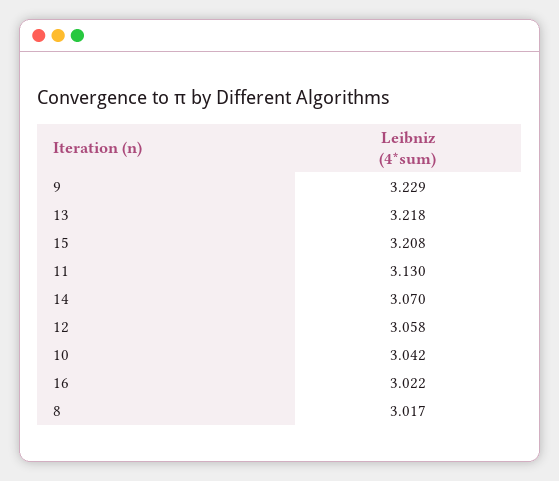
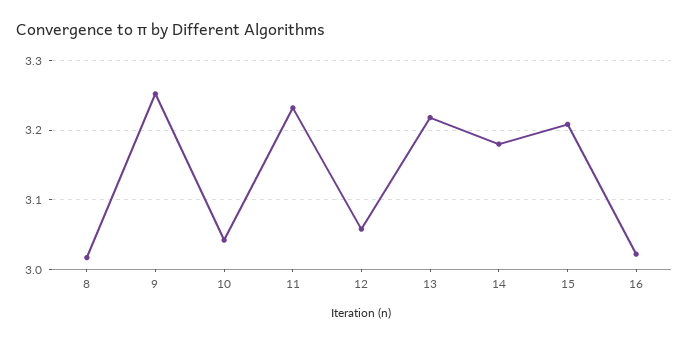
  {
-   "9": 3.229,
+   "9": 3.25,
    "13": 3.218,
    "15": 3.208,
-   "11": 3.13,
+   "11": 3.23,
-   "14": 3.07,
+   "14": 3.18,
    "12": 3.058,
    "10": 3.042,
    "16": 3.022,
    "8": 3.017
  }

